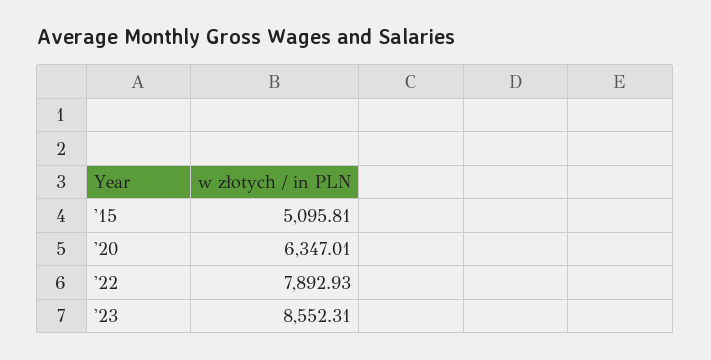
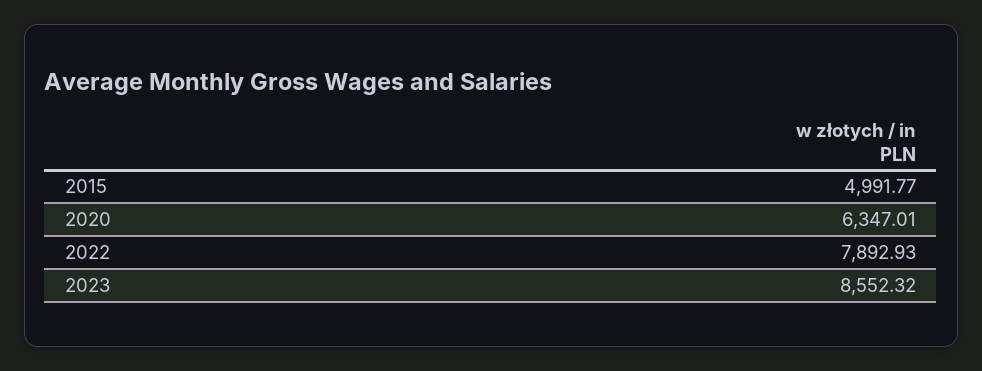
  {
-   "'15": 5095.81,
+   "'15": 4991.77,
    "'20": 6347.01,
    "'22": 7892.93,
-   "'23": 8552.31
+   "'23": 8552.32
  }

